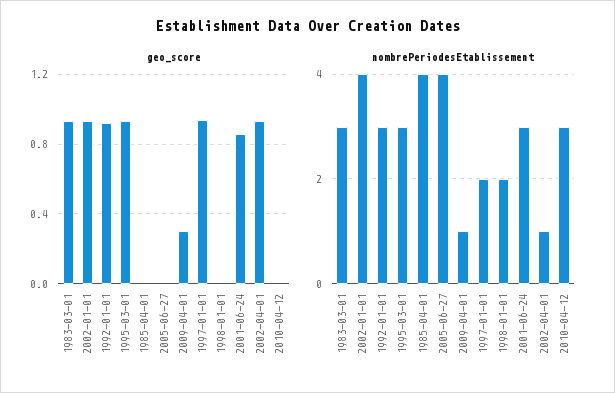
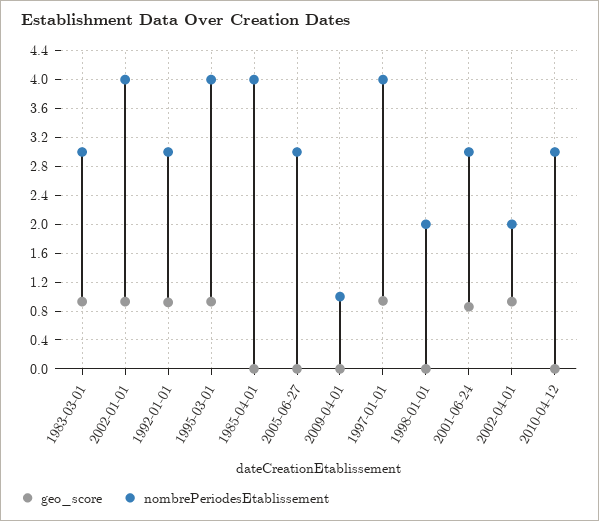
  {
    "geo_score": {
      "1983-03-01": 0.95,
      "2002-01-01": 0.95,
      "1992-01-01": 0.9,
      "1995-03-01": 0.95,
      "1985-04-01": 0,
      "2005-06-27": 0,
-     "2009-04-01": 0.3,
+     "2009-04-01": 0,
      "1997-01-01": 0.95,
      "1998-01-01": 0,
      "2001-06-24": 0.85,
      "2002-04-01": 0.95,
      "2010-04-12": 0
    },
    "nombrePeriodesEtablissement": {
      "1983-03-01": 3,
      "2002-01-01": 4,
      "1992-01-01": 3,
-     "1995-03-01": 3,
+     "1995-03-01": 4,
      "1985-04-01": 4,
-     "2005-06-27": 4,
+     "2005-06-27": 3,
      "2009-04-01": 1,
-     "1997-01-01": 2,
+     "1997-01-01": 4,
      "1998-01-01": 2,
      "2001-06-24": 3,
-     "2002-04-01": 1,
+     "2002-04-01": 2,
      "2010-04-12": 3
    }
  }

